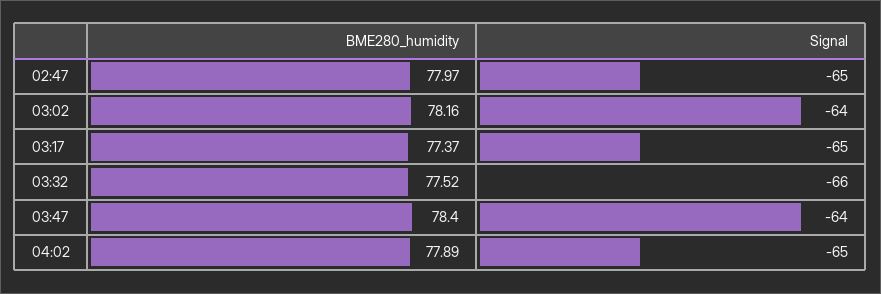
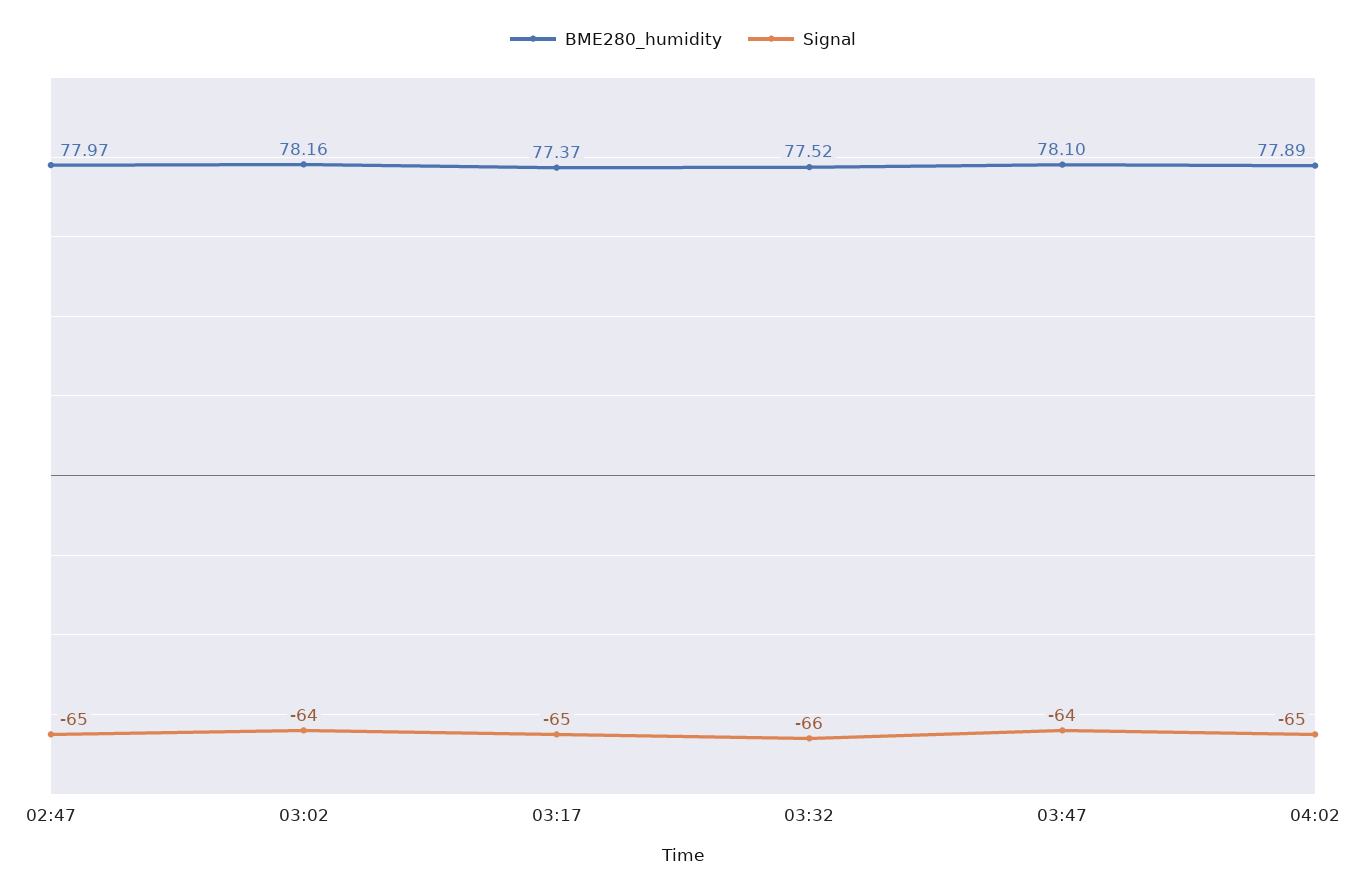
  {
    "BME280_humidity": {
      "02:47": 77.97,
      "03:02": 78.16,
      "03:17": 77.37,
      "03:32": 77.52,
-     "03:47": 78.4,
+     "03:47": 78.1,
      "04:02": 77.89
    },
    "Signal": {
      "02:47": -65,
      "03:02": -64,
      "03:17": -65,
      "03:32": -66,
      "03:47": -64,
      "04:02": -65
    }
  }

